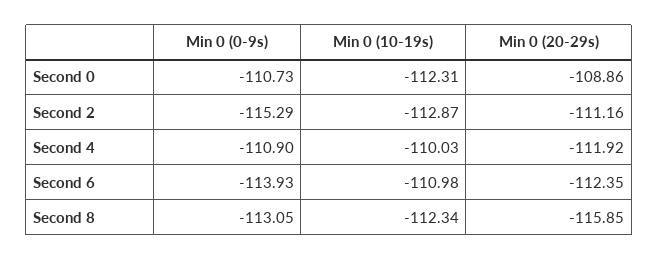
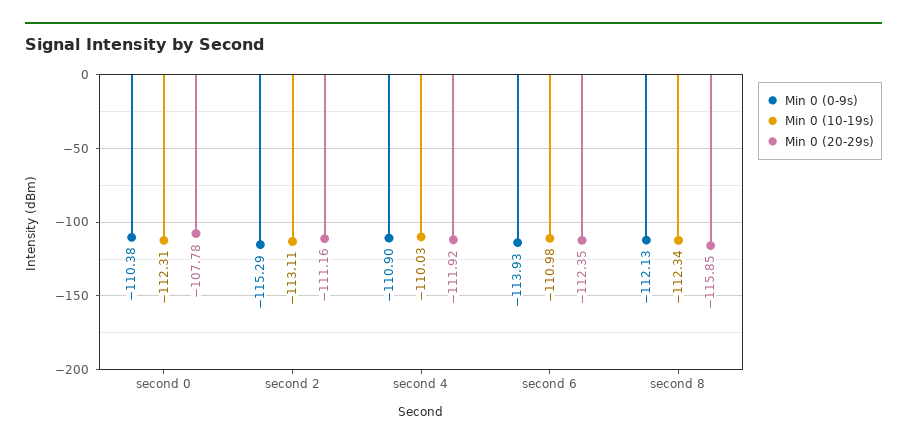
  {
    "Min 0 (0-9s)": {
-     "Second 0": -110.73,
+     "Second 0": -110.38,
      "Second 2": -115.29,
      "Second 4": -110.9,
      "Second 6": -113.93,
-     "Second 8": -113.05
+     "Second 8": -112.13
    },
    "Min 0 (10-19s)": {
      "Second 0": -112.31,
-     "Second 2": -112.87,
+     "Second 2": -113.11,
      "Second 4": -110.03,
      "Second 6": -110.98,
      "Second 8": -112.34
    },
    "Min 0 (20-29s)": {
-     "Second 0": -108.86,
+     "Second 0": -107.78,
      "Second 2": -111.16,
      "Second 4": -111.92,
      "Second 6": -112.35,
      "Second 8": -115.85
    }
  }

